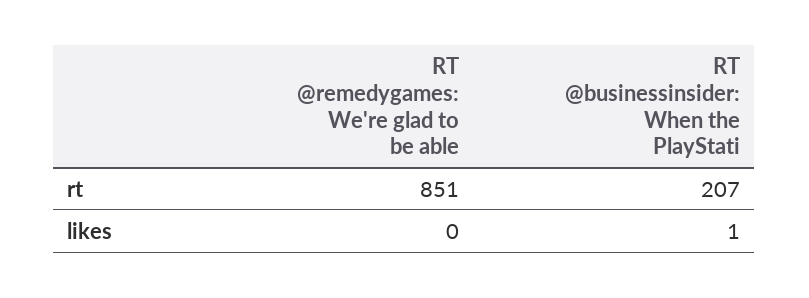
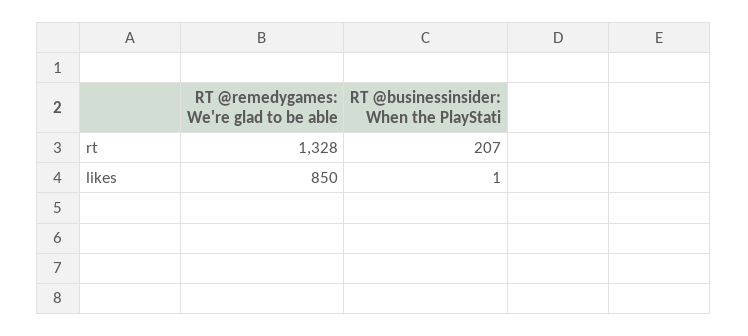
  {
    "RT @remedygames: We're glad to be able": {
-     "rt": 851,
+     "rt": 1328,
-     "likes": 0
+     "likes": 850
    },
    "RT @businessinsider: When the PlayStati": {
      "rt": 207,
      "likes": 1
    }
  }

